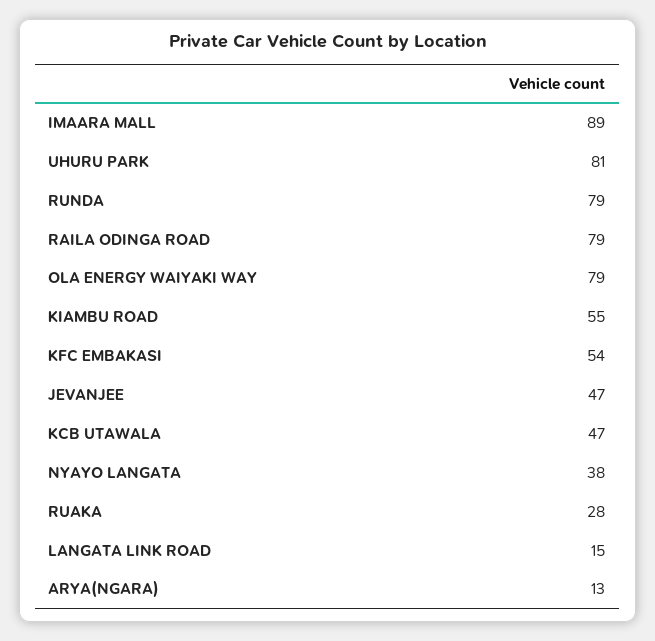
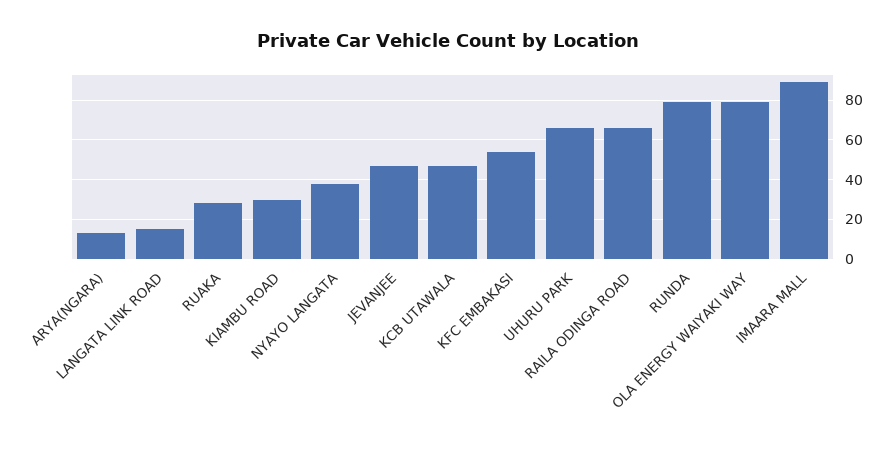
  {
    "IMAARA MALL": 89,
-   "UHURU PARK": 81,
+   "UHURU PARK": 65,
    "RUNDA": 79,
-   "RAILA ODINGA ROAD": 79,
+   "RAILA ODINGA ROAD": 65,
    "OLA ENERGY WAIYAKI WAY": 79,
-   "KIAMBU ROAD": 55,
+   "KIAMBU ROAD": 30,
    "KFC EMBAKASI": 54,
    "JEVANJEE": 47,
    "KCB UTAWALA": 47,
    "NYAYO LANGATA": 38,
    "RUAKA": 28,
    "LANGATA LINK ROAD": 15,
    "ARYA(NGARA)": 13
  }

